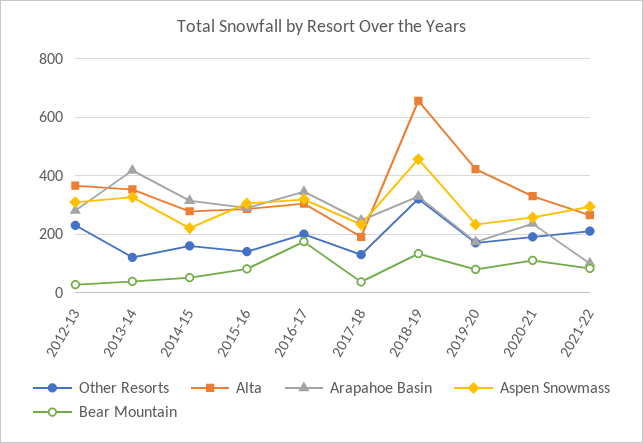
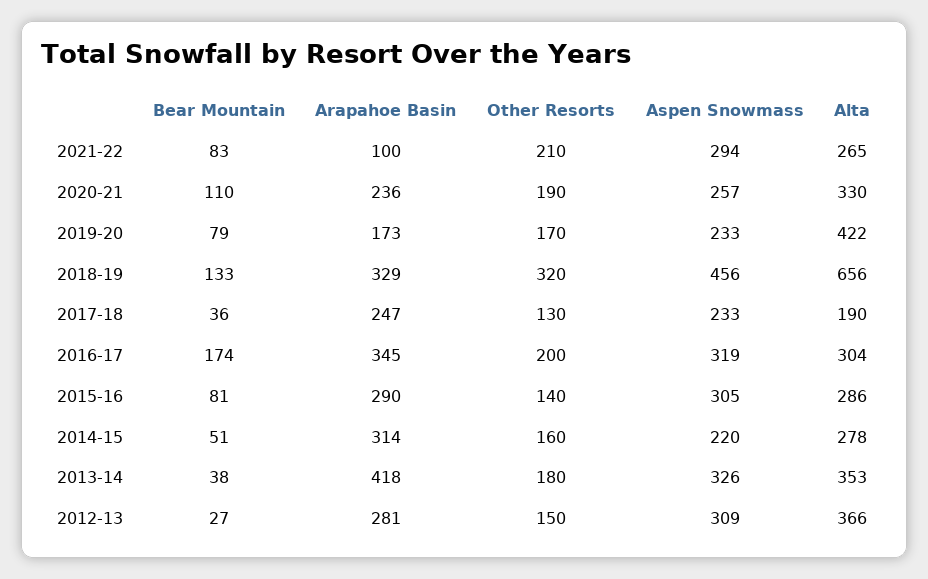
  {
    "Other Resorts": {
-     "2012-13": 225,
+     "2012-13": 150,
-     "2013-14": 125,
+     "2013-14": 180,
      "2014-15": 160,
      "2015-16": 140,
      "2016-17": 200,
      "2017-18": 130,
      "2018-19": 320,
      "2019-20": 170,
      "2020-21": 190,
      "2021-22": 210
    },
    "Alta": {
      "2012-13": 366,
      "2013-14": 353,
      "2014-15": 278,
      "2015-16": 286,
      "2016-17": 304,
      "2017-18": 190,
      "2018-19": 656,
      "2019-20": 422,
      "2020-21": 330,
      "2021-22": 265
    },
    "Arapahoe Basin": {
      "2012-13": 281,
      "2013-14": 418,
      "2014-15": 314,
      "2015-16": 290,
      "2016-17": 345,
      "2017-18": 247,
      "2018-19": 329,
      "2019-20": 173,
      "2020-21": 236,
      "2021-22": 100
    },
    "Aspen Snowmass": {
      "2012-13": 309,
      "2013-14": 326,
      "2014-15": 220,
      "2015-16": 305,
      "2016-17": 319,
      "2017-18": 233,
      "2018-19": 456,
      "2019-20": 233,
      "2020-21": 257,
      "2021-22": 294
    },
    "Bear Mountain": {
      "2012-13": 27,
      "2013-14": 38,
      "2014-15": 51,
      "2015-16": 81,
      "2016-17": 174,
      "2017-18": 36,
      "2018-19": 133,
      "2019-20": 79,
      "2020-21": 110,
      "2021-22": 83
    }
  }

